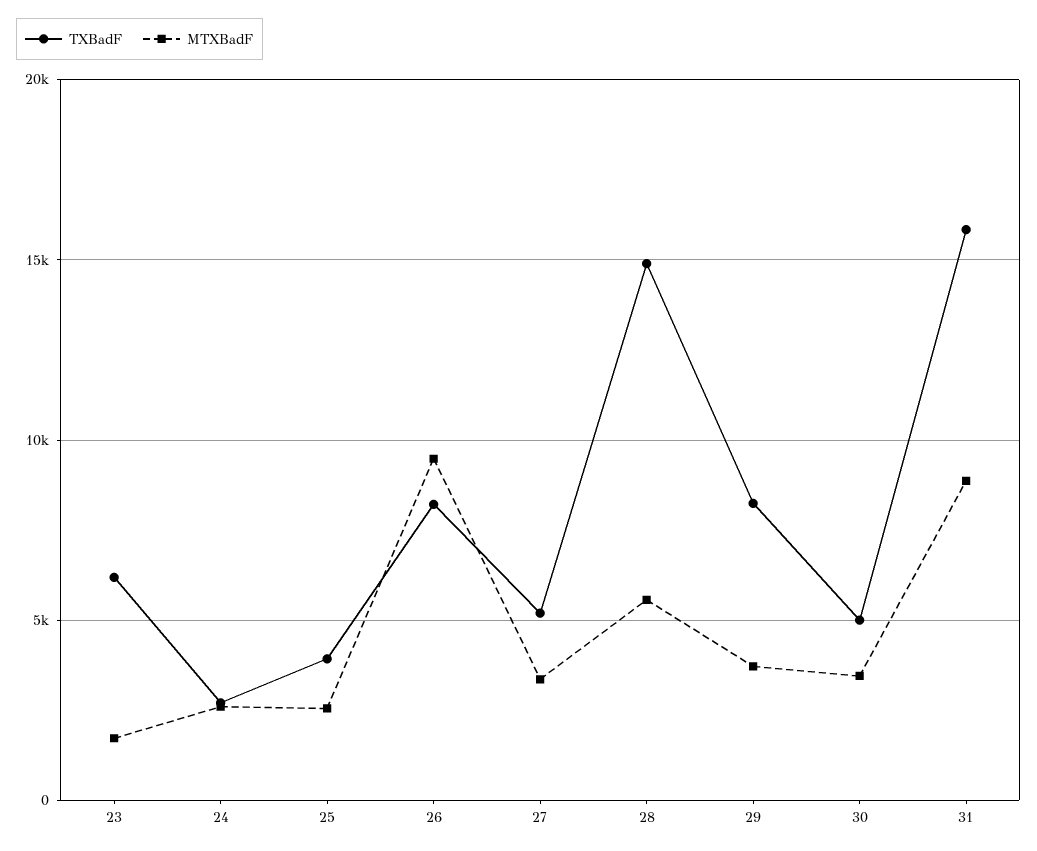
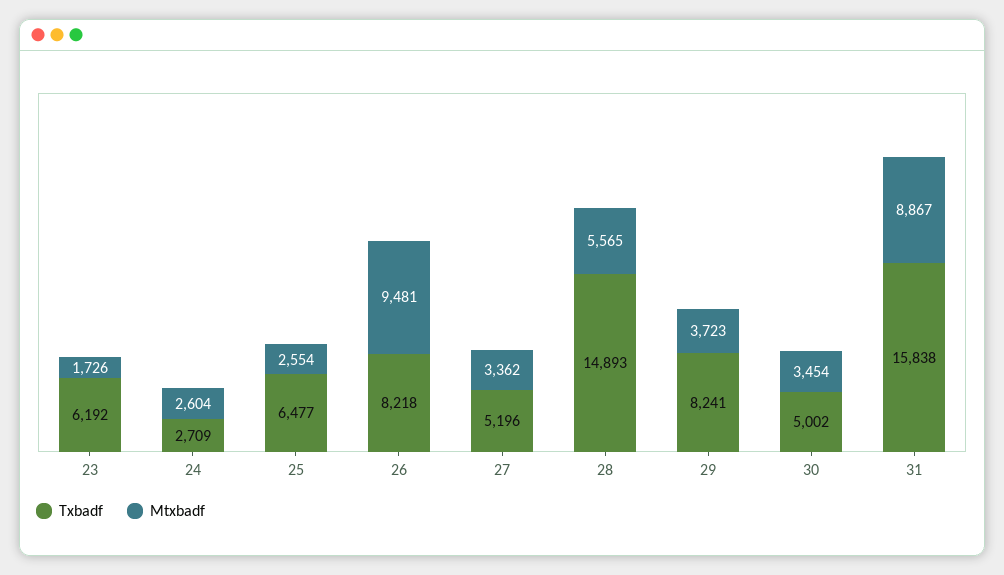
  {
    "TXBadF": {
      "23": 6192,
      "24": 2709,
-     "25": 4000,
+     "25": 6477,
      "26": 8218,
      "27": 5196,
      "28": 14893,
      "29": 8241,
      "30": 5002,
      "31": 15838
    },
    "MTXBadF": {
      "23": 1726,
      "24": 2604,
      "25": 2554,
      "26": 9481,
      "27": 3362,
      "28": 5565,
      "29": 3723,
      "30": 3454,
      "31": 8867
    }
  }

